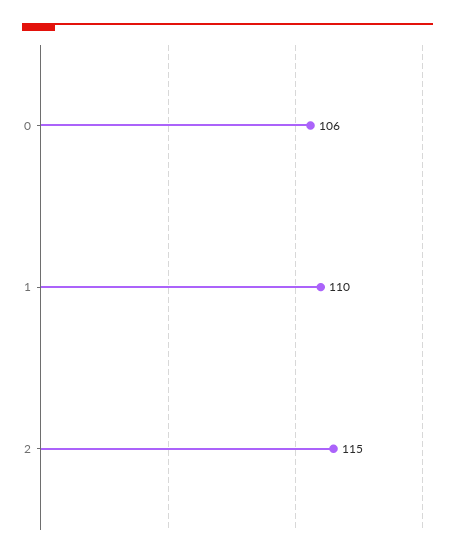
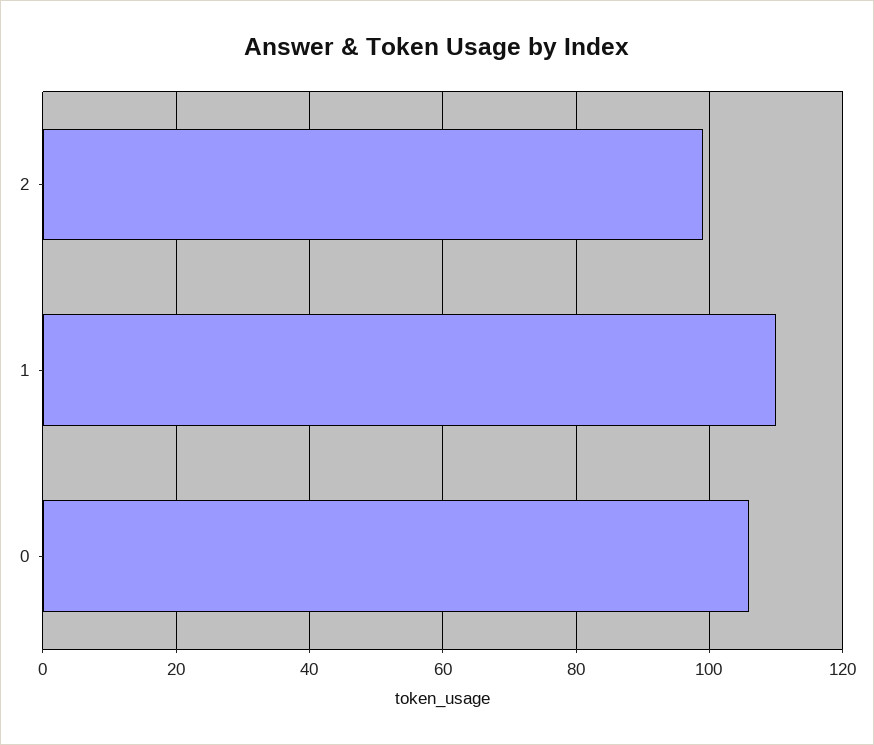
  {
    "0": 106,
    "1": 110,
-   "2": 115
+   "2": 100
  }

